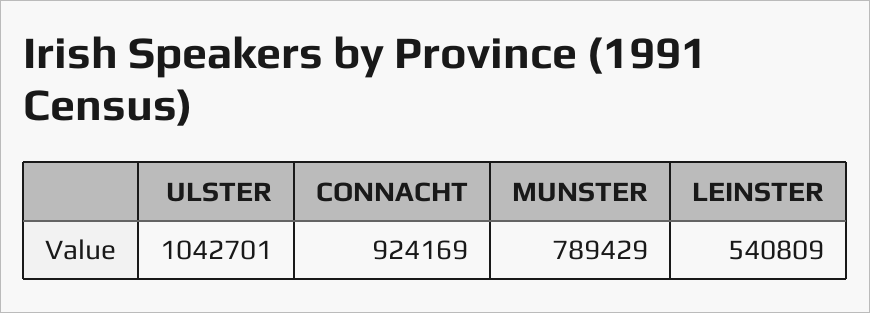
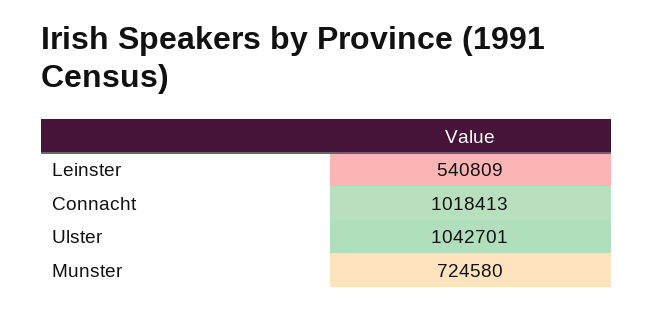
  {
    "ULSTER": 1042701,
-   "CONNACHT": 924169,
+   "CONNACHT": 1018413,
-   "MUNSTER": 789429,
+   "MUNSTER": 724580,
    "LEINSTER": 540809
  }

